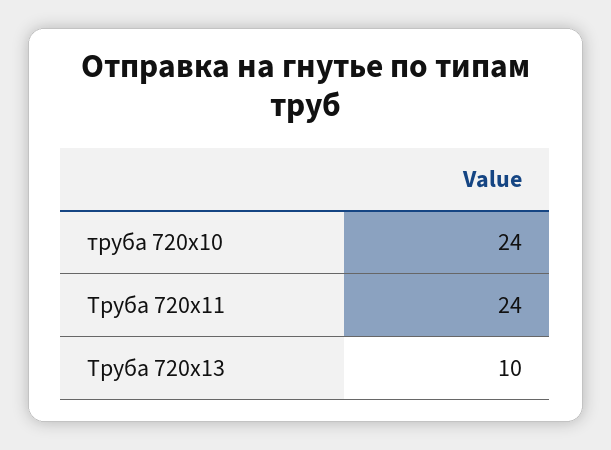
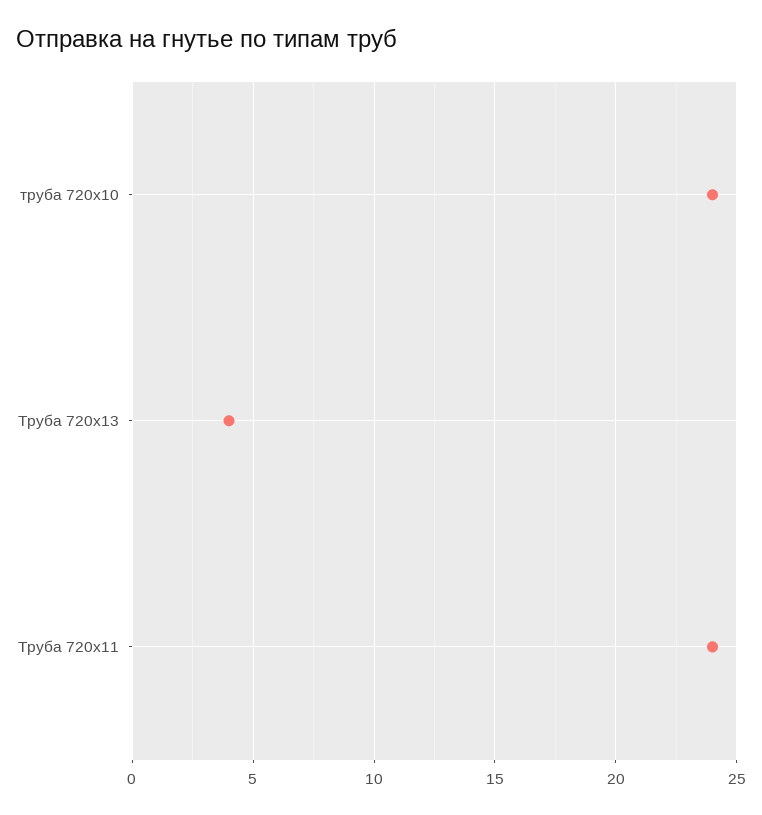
  {
    "труба 720х10": 24,
    "Труба 720х11": 24,
-   "Труба 720х13": 10
+   "Труба 720х13": 4
  }

